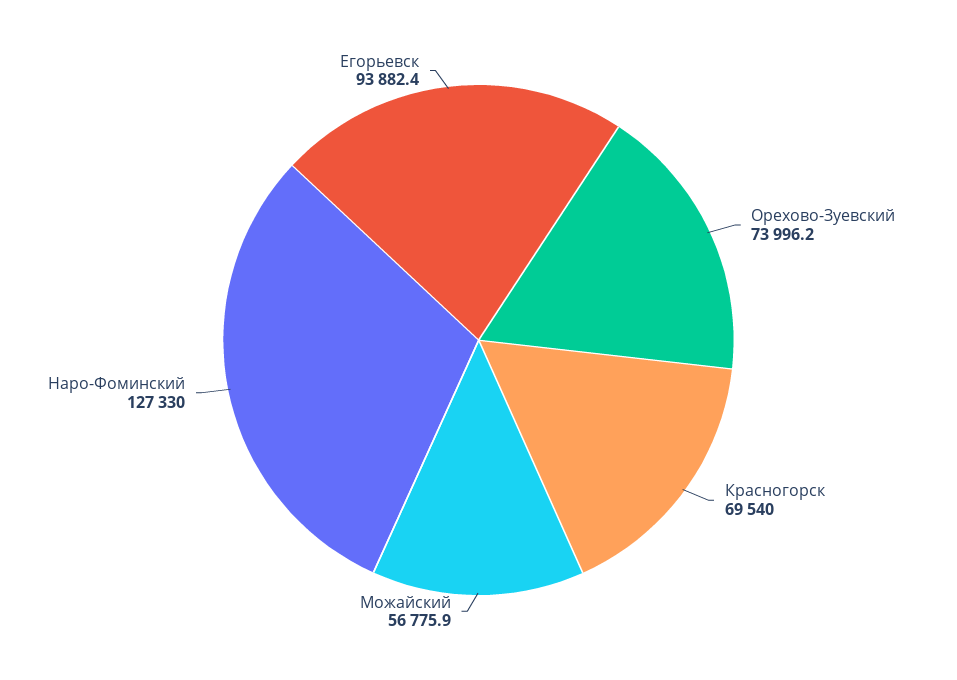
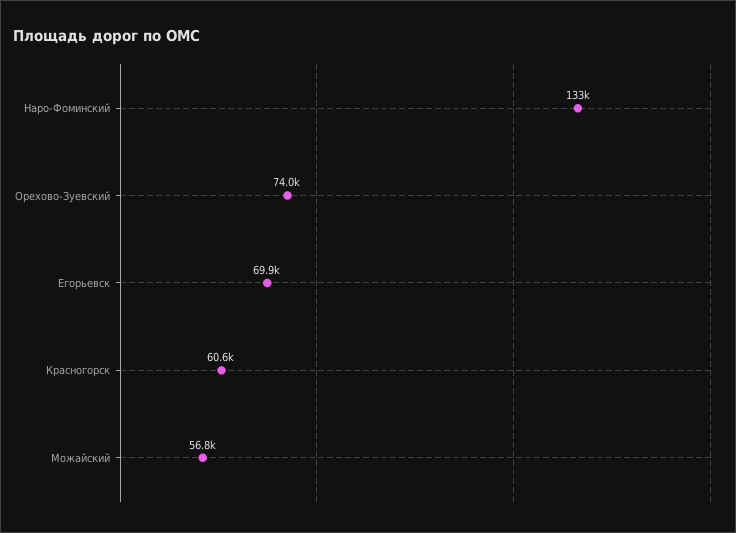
  {
    "Орехово-Зуевский": 73996.2,
-   "Красногорск": 69540,
+   "Красногорск": 60600,
    "Можайский": 56775.9,
-   "Наро-Фоминский": 127330,
+   "Наро-Фоминский": 133000,
-   "Егорьевск": 93882.4
+   "Егорьевск": 69900
  }

